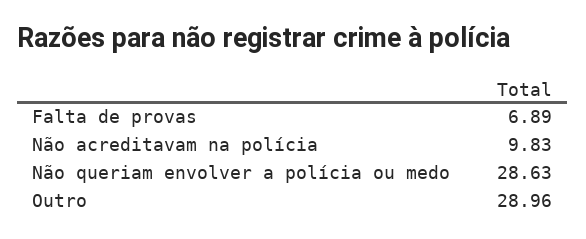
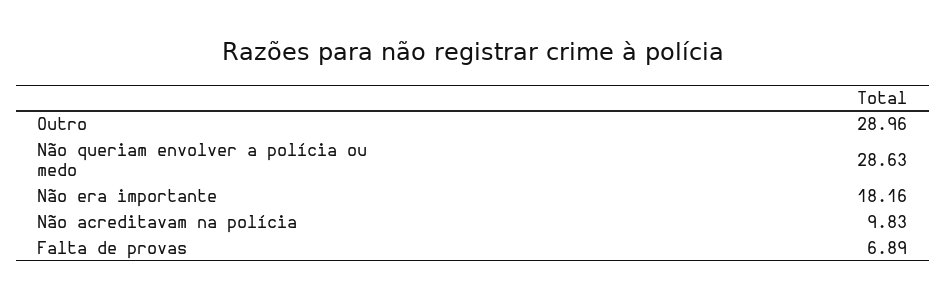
  {
    "Falta de provas": 6.89,
    "Não acreditavam na polícia": 9.83,
    "Não queriam envolver a polícia ou medo": 28.63,
-   "Outro": 28.96
+   "Outro": 28.96,
+   "Não era importante": 18.16
  }

